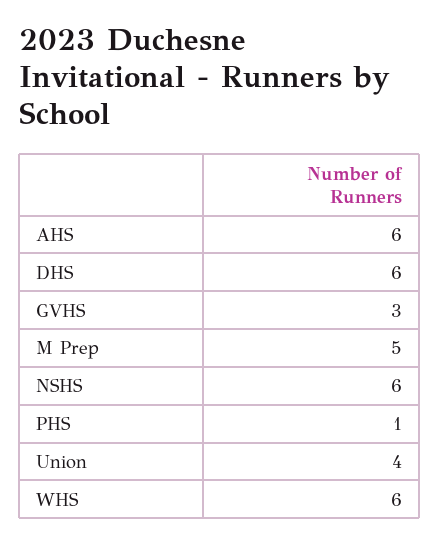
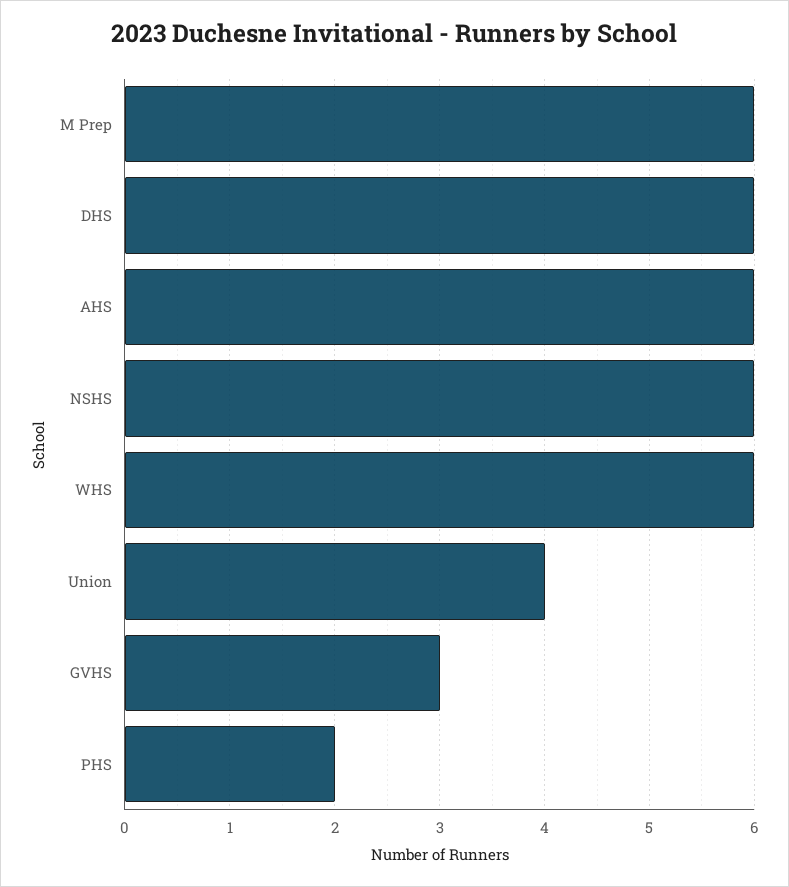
  {
    "AHS": 6,
    "DHS": 6,
    "GVHS": 3,
-   "M Prep": 5,
+   "M Prep": 6,
    "NSHS": 6,
-   "PHS": 1,
+   "PHS": 2,
    "Union": 4,
    "WHS": 6
  }

